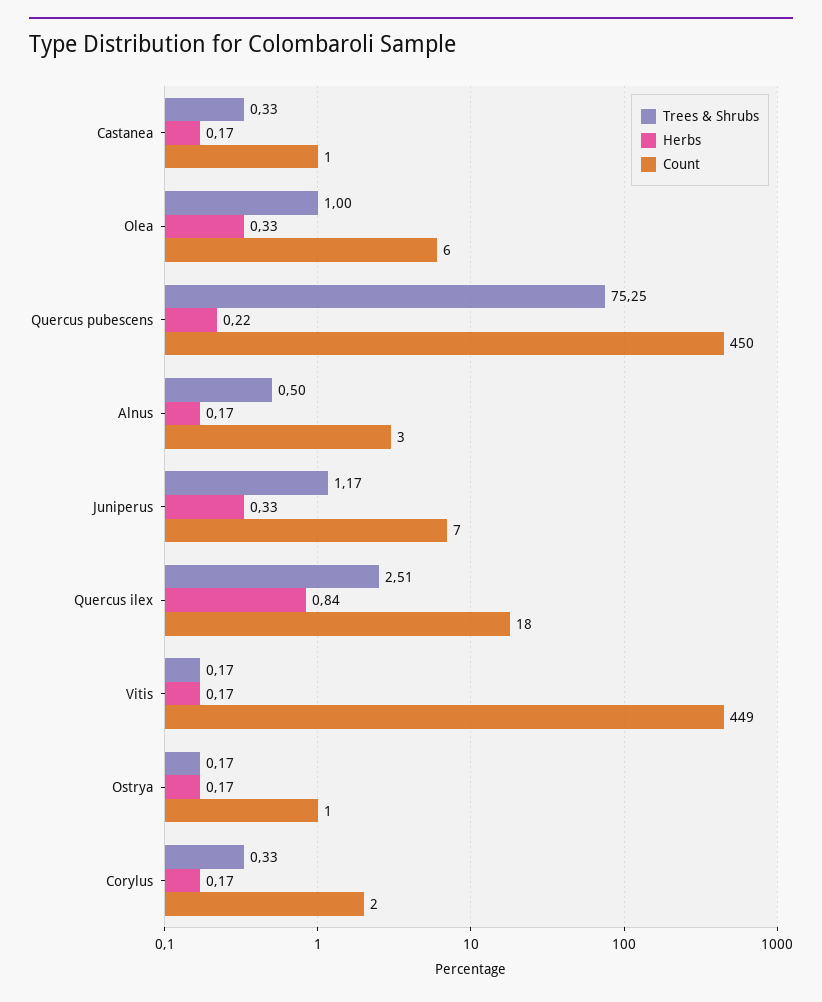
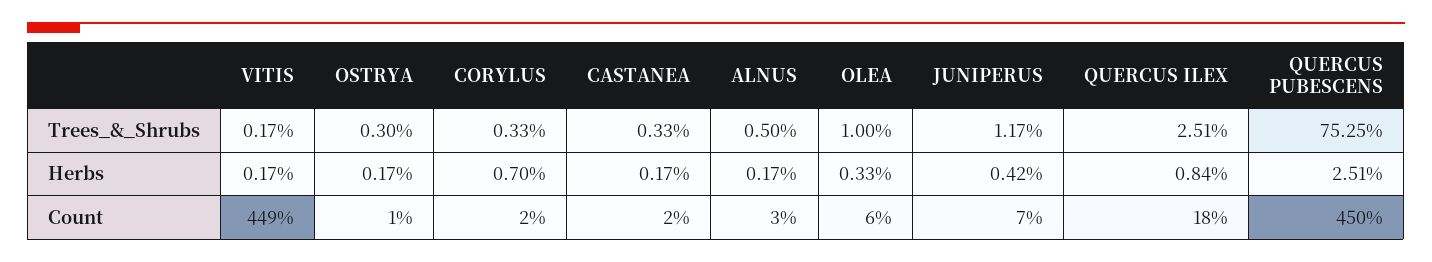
  {
    "Trees & Shrubs": {
      "Castanea": 0.33,
      "Olea": 1,
      "Quercus pubescens": 75.25,
      "Alnus": 0.5,
      "Juniperus": 1.17,
      "Quercus ilex": 2.51,
      "Vitis": 0.17,
-     "Ostrya": 0.17,
+     "Ostrya": 0.3,
      "Corylus": 0.33
    },
    "Herbs": {
      "Castanea": 0.17,
      "Olea": 0.33,
-     "Quercus pubescens": 0.22,
+     "Quercus pubescens": 2.51,
      "Alnus": 0.17,
-     "Juniperus": 0.33,
+     "Juniperus": 0.42,
      "Quercus ilex": 0.84,
      "Vitis": 0.17,
      "Ostrya": 0.17,
-     "Corylus": 0.17
+     "Corylus": 0.7
    },
    "Count": {
-     "Castanea": 1,
+     "Castanea": 2,
      "Olea": 6,
      "Quercus pubescens": 450,
      "Alnus": 3,
      "Juniperus": 7,
      "Quercus ilex": 18,
      "Vitis": 449,
      "Ostrya": 1,
      "Corylus": 2
    }
  }

